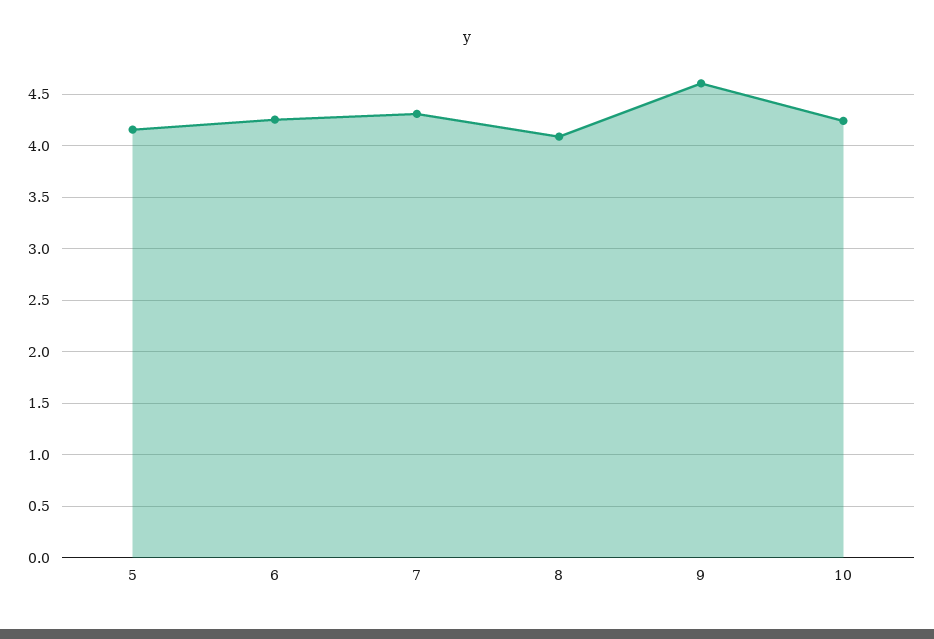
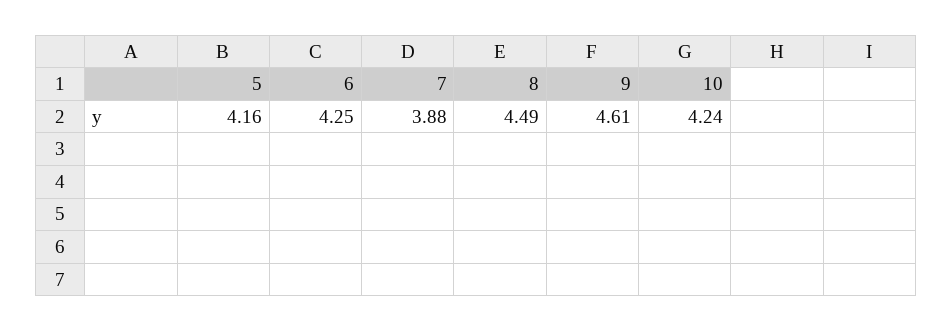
  {
    "5": 4.16,
    "6": 4.25,
-   "7": 4.3,
+   "7": 3.88,
-   "8": 4.1,
+   "8": 4.49,
    "9": 4.61,
    "10": 4.24
  }

